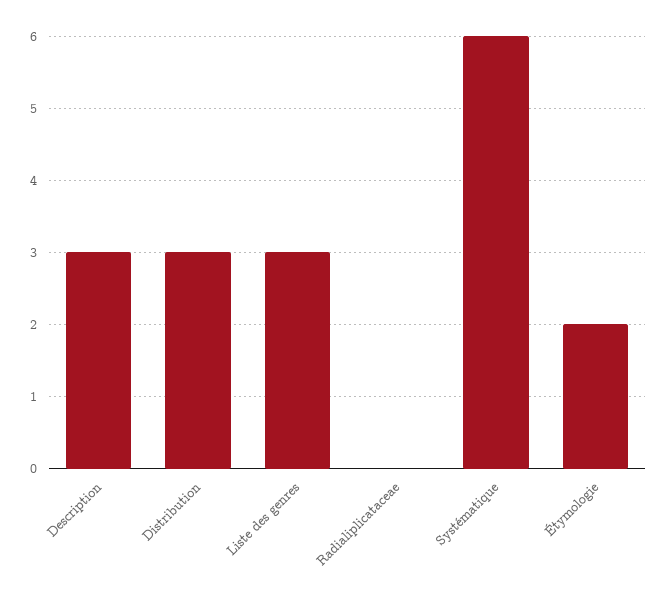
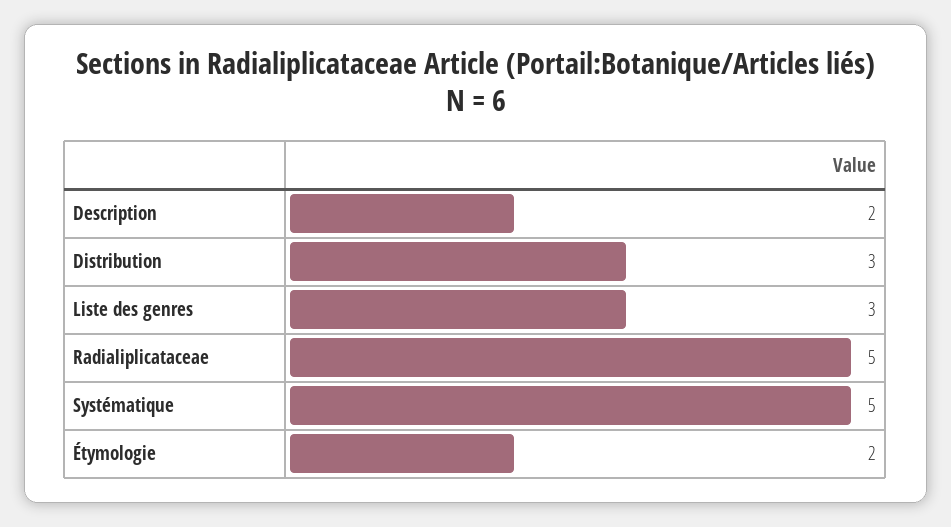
  {
-   "Description": 3,
+   "Description": 2,
    "Distribution": 3,
    "Liste des genres": 3,
-   "Radialiplicataceae": 0,
+   "Radialiplicataceae": 5,
-   "Systématique": 6,
+   "Systématique": 5,
    "Étymologie": 2
  }

